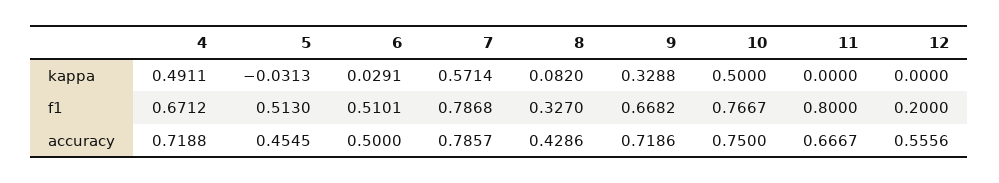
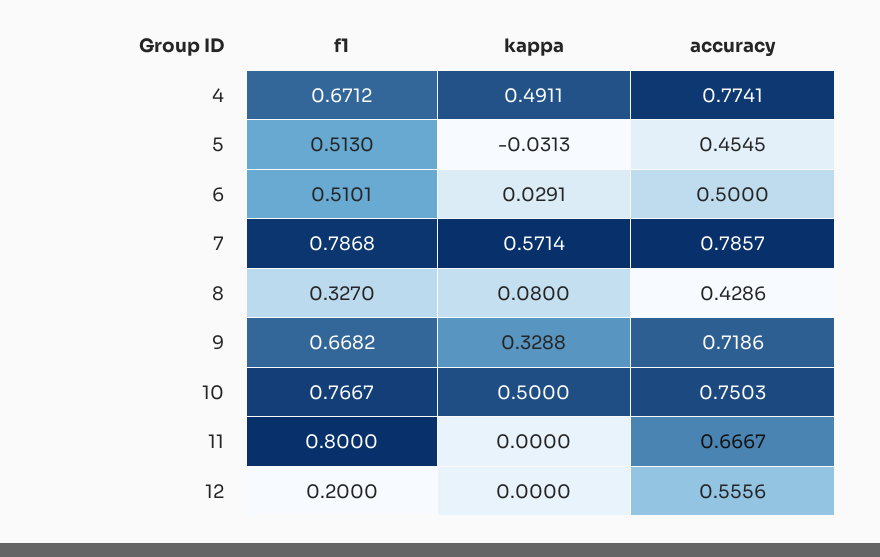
  {
    "4": {
      "kappa": 0.4911,
      "f1": 0.6712,
-     "accuracy": 0.7188
+     "accuracy": 0.7741
    },
    "5": {
      "kappa": -0.0313,
      "f1": 0.513,
      "accuracy": 0.4545
    },
    "6": {
      "kappa": 0.0291,
      "f1": 0.5101,
      "accuracy": 0.5
    },
    "7": {
      "kappa": 0.5714,
      "f1": 0.7868,
      "accuracy": 0.7857
    },
    "8": {
-     "kappa": 0.082,
+     "kappa": 0.08,
      "f1": 0.327,
      "accuracy": 0.4286
    },
    "9": {
      "kappa": 0.3288,
      "f1": 0.6682,
      "accuracy": 0.7186
    },
    "10": {
      "kappa": 0.5,
      "f1": 0.7667,
-     "accuracy": 0.75
+     "accuracy": 0.7503
    },
    "11": {
      "kappa": 0,
      "f1": 0.8,
      "accuracy": 0.6667
    },
    "12": {
      "kappa": 0,
      "f1": 0.2,
      "accuracy": 0.5556
    }
  }

